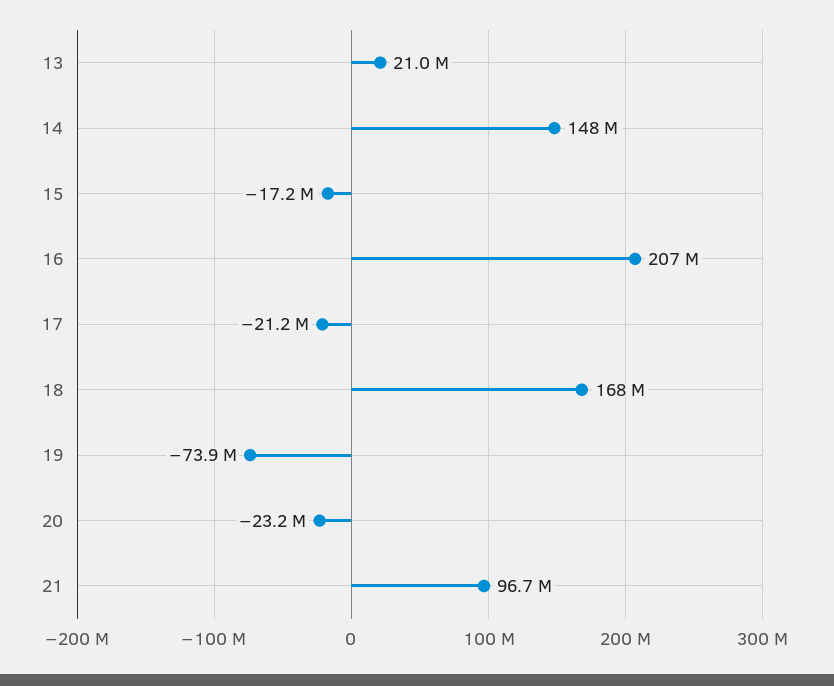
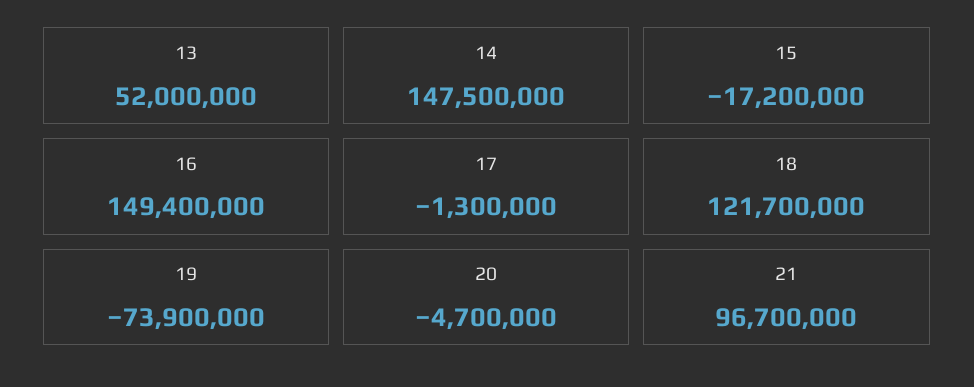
  {
-   "13": 21000000,
+   "13": 52000000,
    "14": 147500000,
    "15": -17200000,
-   "16": 207000000,
+   "16": 149400000,
-   "17": -21200000,
+   "17": -1300000,
-   "18": 168000000,
+   "18": 121700000,
    "19": -73900000,
-   "20": -23200000,
+   "20": -4700000,
    "21": 96700000
  }

